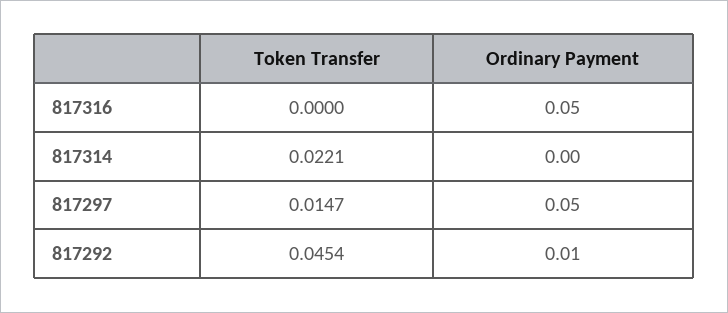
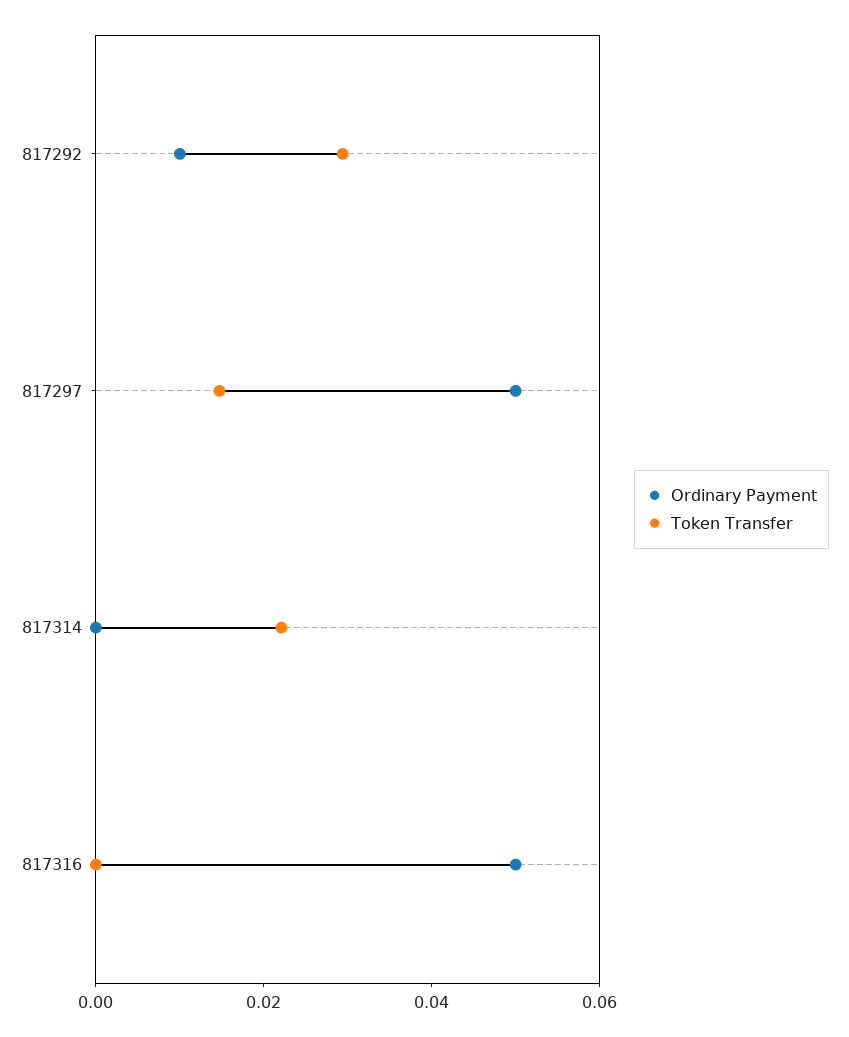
  {
    "Token Transfer": {
      "817316": 0,
      "817314": 0.0221,
      "817297": 0.0147,
-     "817292": 0.0454
+     "817292": 0.03
    },
    "Ordinary Payment": {
      "817316": 0.05,
      "817314": 0,
      "817297": 0.05,
      "817292": 0.01
    }
  }

